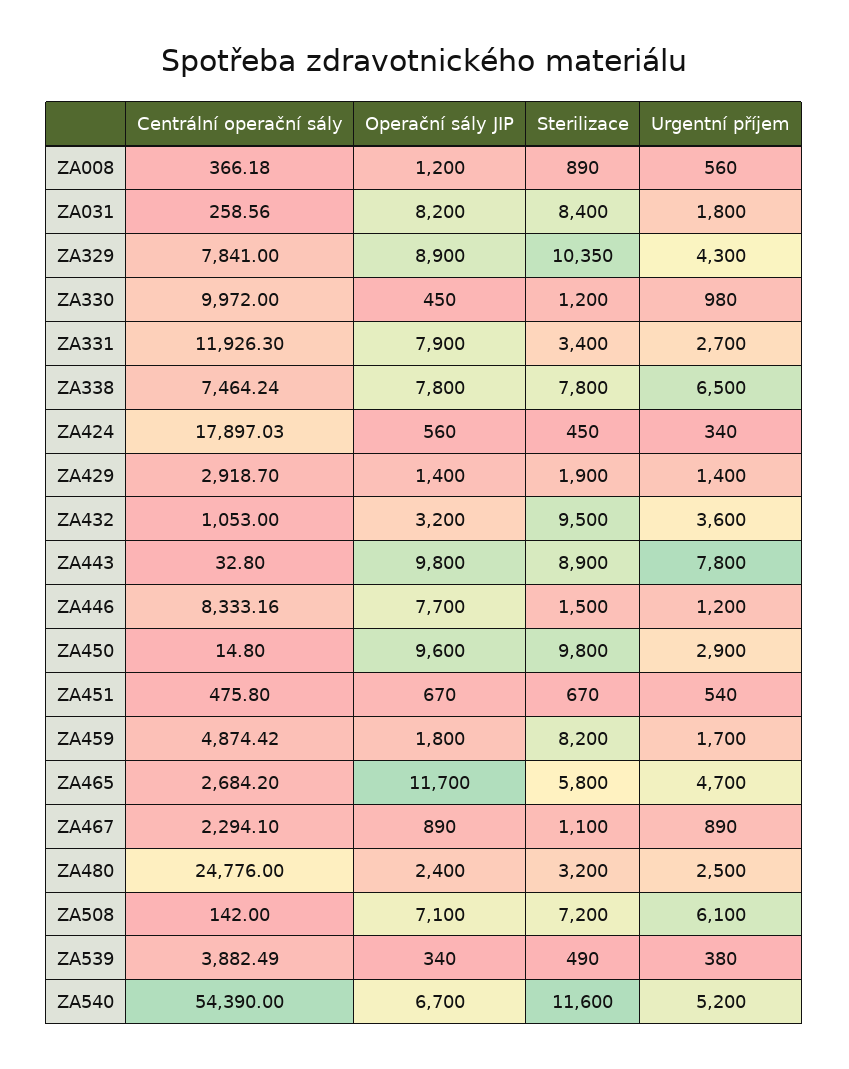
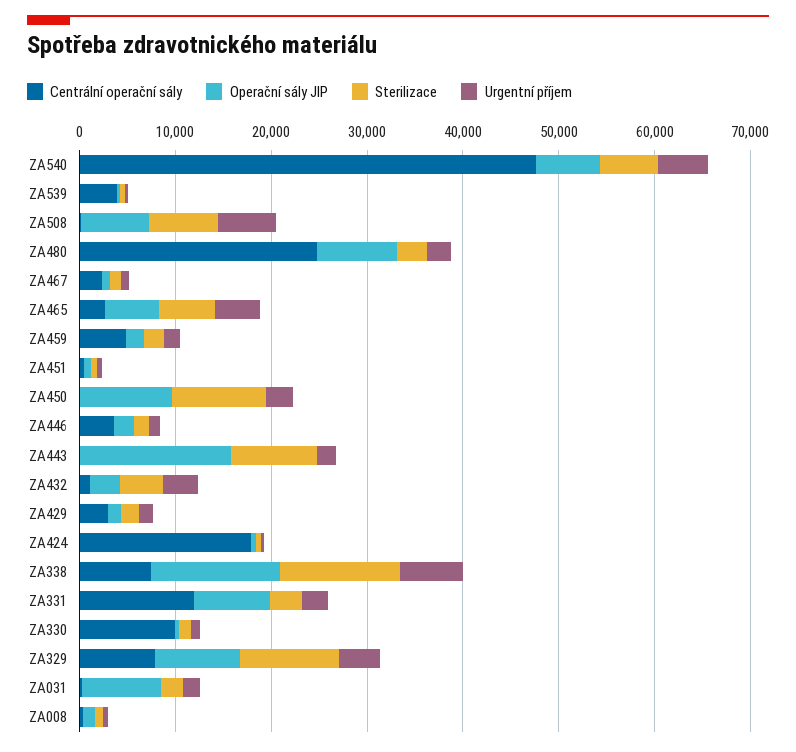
  {
    "Centrální operační sály": {
      "ZA008": 366.18,
      "ZA031": 258.56,
      "ZA329": 7841,
      "ZA330": 9972,
      "ZA331": 11926.3,
      "ZA338": 7464.24,
      "ZA424": 17897.03,
      "ZA429": 2918.7,
      "ZA432": 1053,
      "ZA443": 32.8,
-     "ZA446": 8333.16,
+     "ZA446": 4000,
      "ZA450": 14.8,
      "ZA451": 475.8,
      "ZA459": 4874.42,
      "ZA465": 2684.2,
      "ZA467": 2294.1,
      "ZA480": 24776,
      "ZA508": 142,
      "ZA539": 3882.49,
-     "ZA540": 54390
+     "ZA540": 48000
    },
    "Operační sály JIP": {
      "ZA008": 1200,
      "ZA031": 8200,
      "ZA329": 8900,
      "ZA330": 450,
      "ZA331": 7900,
-     "ZA338": 7800,
+     "ZA338": 14000,
      "ZA424": 560,
      "ZA429": 1400,
      "ZA432": 3200,
-     "ZA443": 9800,
+     "ZA443": 16000,
-     "ZA446": 7700,
+     "ZA446": 2000,
      "ZA450": 9600,
      "ZA451": 670,
      "ZA459": 1800,
-     "ZA465": 11700,
+     "ZA465": 6000,
      "ZA467": 890,
-     "ZA480": 2400,
+     "ZA480": 8000,
      "ZA508": 7100,
      "ZA539": 340,
      "ZA540": 6700
    },
    "Sterilizace": {
      "ZA008": 890,
-     "ZA031": 8400,
+     "ZA031": 2000,
      "ZA329": 10350,
      "ZA330": 1200,
      "ZA331": 3400,
-     "ZA338": 7800,
+     "ZA338": 12000,
      "ZA424": 450,
      "ZA429": 1900,
-     "ZA432": 9500,
+     "ZA432": 4000,
      "ZA443": 8900,
      "ZA446": 1500,
      "ZA450": 9800,
      "ZA451": 670,
-     "ZA459": 8200,
+     "ZA459": 2000,
      "ZA465": 5800,
      "ZA467": 1100,
      "ZA480": 3200,
      "ZA508": 7200,
      "ZA539": 490,
-     "ZA540": 11600
+     "ZA540": 6000
    },
    "Urgentní příjem": {
      "ZA008": 560,
      "ZA031": 1800,
      "ZA329": 4300,
      "ZA330": 980,
      "ZA331": 2700,
      "ZA338": 6500,
      "ZA424": 340,
      "ZA429": 1400,
      "ZA432": 3600,
-     "ZA443": 7800,
+     "ZA443": 2000,
      "ZA446": 1200,
      "ZA450": 2900,
      "ZA451": 540,
      "ZA459": 1700,
      "ZA465": 4700,
      "ZA467": 890,
      "ZA480": 2500,
      "ZA508": 6100,
      "ZA539": 380,
      "ZA540": 5200
    }
  }

